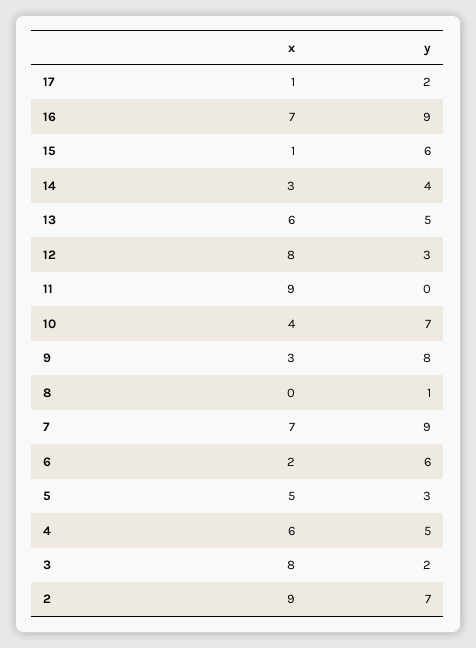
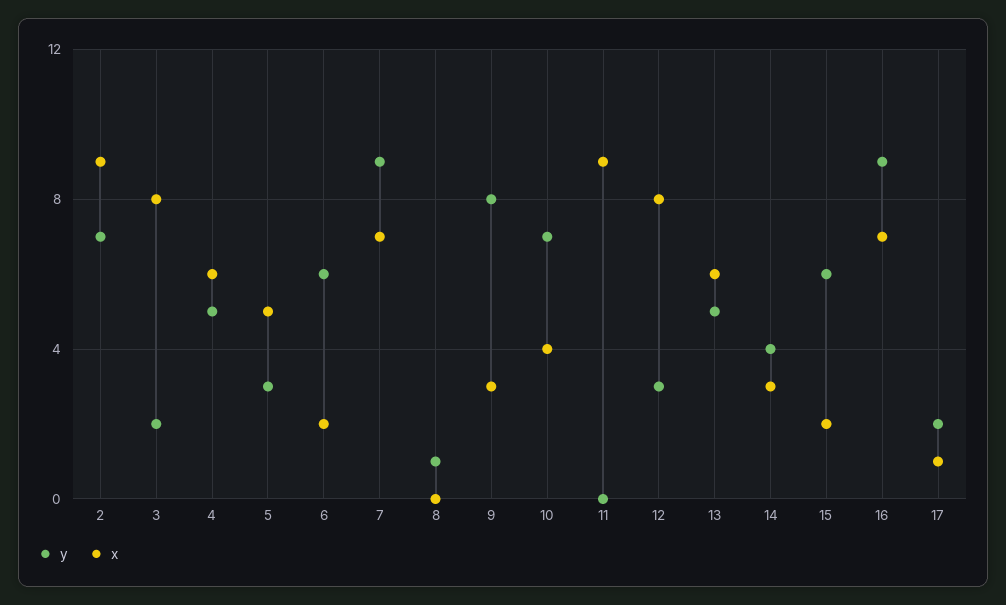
  {
    "x": {
      "17": 1,
      "16": 7,
-     "15": 1,
+     "15": 2,
      "14": 3,
      "13": 6,
      "12": 8,
      "11": 9,
      "10": 4,
      "9": 3,
      "8": 0,
      "7": 7,
      "6": 2,
      "5": 5,
      "4": 6,
      "3": 8,
      "2": 9
    },
    "y": {
      "17": 2,
      "16": 9,
      "15": 6,
      "14": 4,
      "13": 5,
      "12": 3,
      "11": 0,
      "10": 7,
      "9": 8,
      "8": 1,
      "7": 9,
      "6": 6,
      "5": 3,
      "4": 5,
      "3": 2,
      "2": 7
    }
  }

